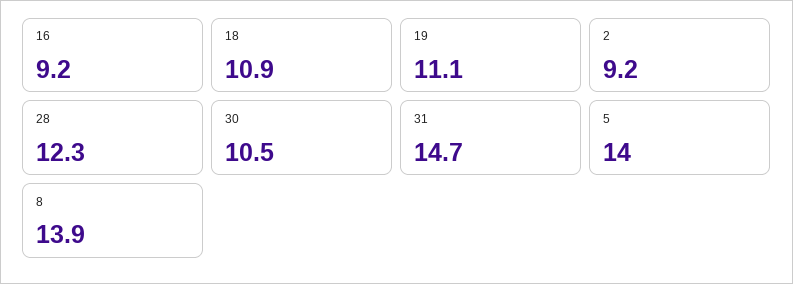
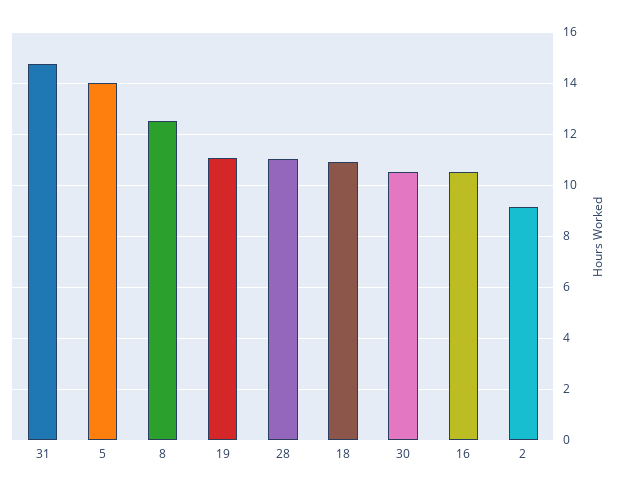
  {
-   "16": 9.2,
+   "16": 10.5,
    "18": 10.9,
    "19": 11.1,
    "2": 9.2,
-   "28": 12.3,
+   "28": 11,
    "30": 10.5,
    "31": 14.7,
    "5": 14,
-   "8": 13.9
+   "8": 12.5
  }

